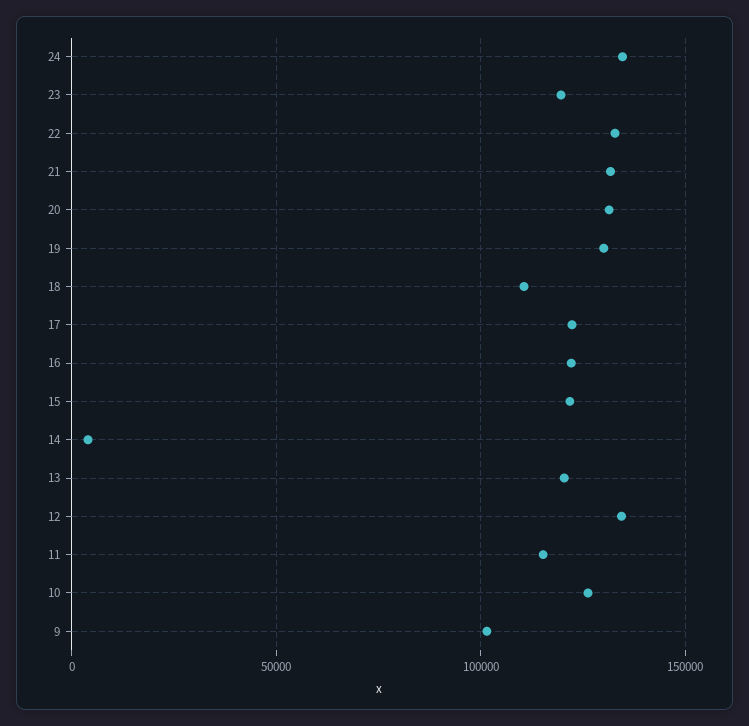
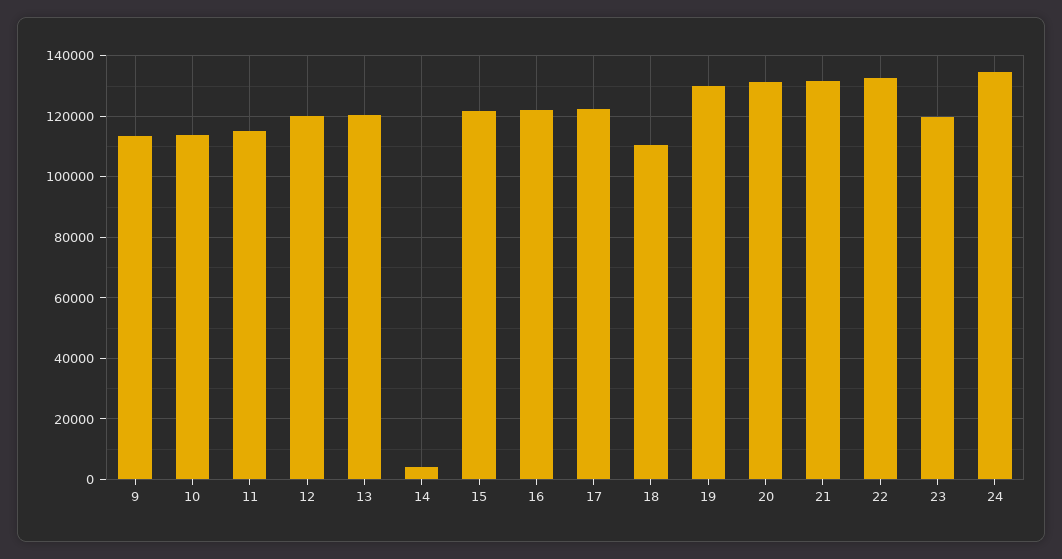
  {
    "24": 134000,
    "23": 120000,
    "22": 132000,
    "21": 132000,
    "20": 132000,
    "19": 130000,
    "18": 110000,
    "17": 122000,
    "16": 122000,
    "15": 122000,
    "14": 4000,
    "13": 120000,
-   "12": 135000,
+   "12": 120000,
    "11": 116000,
-   "10": 125000,
+   "10": 114000,
-   "9": 100000
+   "9": 114000
  }

